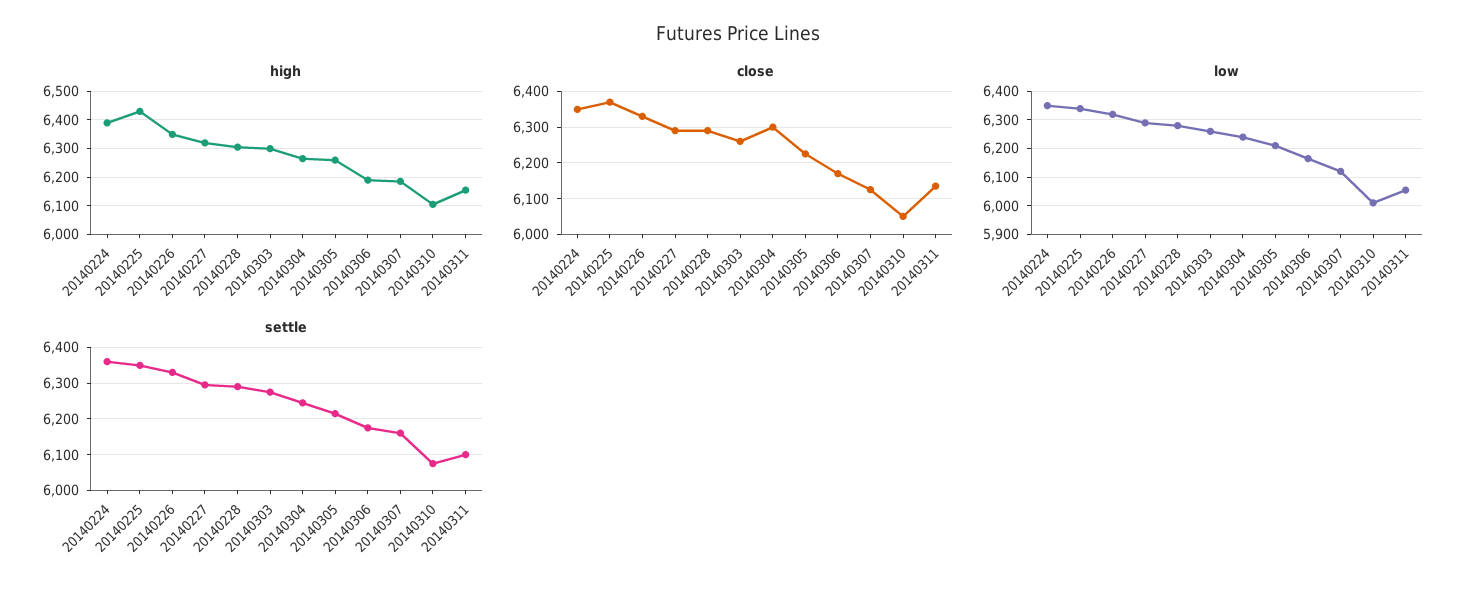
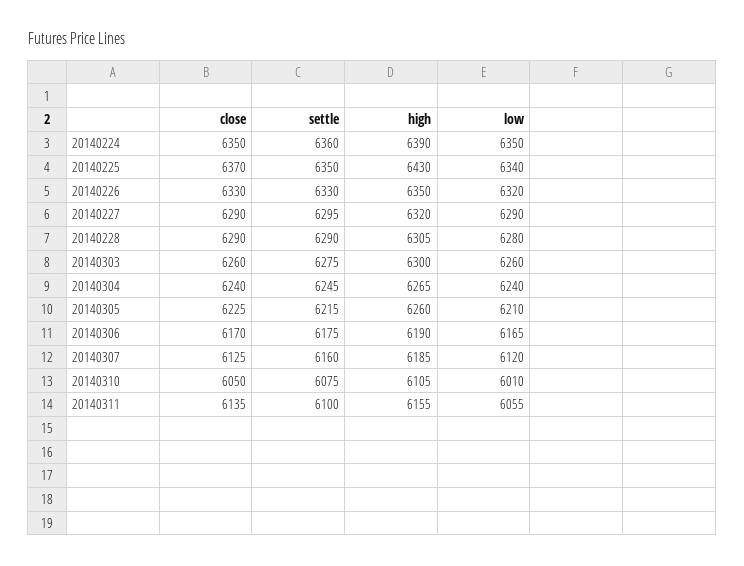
  {
    "high": {
      "20140224": 6390,
      "20140225": 6430,
      "20140226": 6350,
      "20140227": 6320,
      "20140228": 6305,
      "20140303": 6300,
      "20140304": 6265,
      "20140305": 6260,
      "20140306": 6190,
      "20140307": 6185,
      "20140310": 6105,
      "20140311": 6155
    },
    "close": {
      "20140224": 6350,
      "20140225": 6370,
      "20140226": 6330,
      "20140227": 6290,
      "20140228": 6290,
      "20140303": 6260,
-     "20140304": 6300,
+     "20140304": 6240,
      "20140305": 6225,
      "20140306": 6170,
      "20140307": 6125,
      "20140310": 6050,
      "20140311": 6135
    },
    "low": {
      "20140224": 6350,
      "20140225": 6340,
      "20140226": 6320,
      "20140227": 6290,
      "20140228": 6280,
      "20140303": 6260,
      "20140304": 6240,
      "20140305": 6210,
      "20140306": 6165,
      "20140307": 6120,
      "20140310": 6010,
      "20140311": 6055
    },
    "settle": {
      "20140224": 6360,
      "20140225": 6350,
      "20140226": 6330,
      "20140227": 6295,
      "20140228": 6290,
      "20140303": 6275,
      "20140304": 6245,
      "20140305": 6215,
      "20140306": 6175,
      "20140307": 6160,
      "20140310": 6075,
      "20140311": 6100
    }
  }

